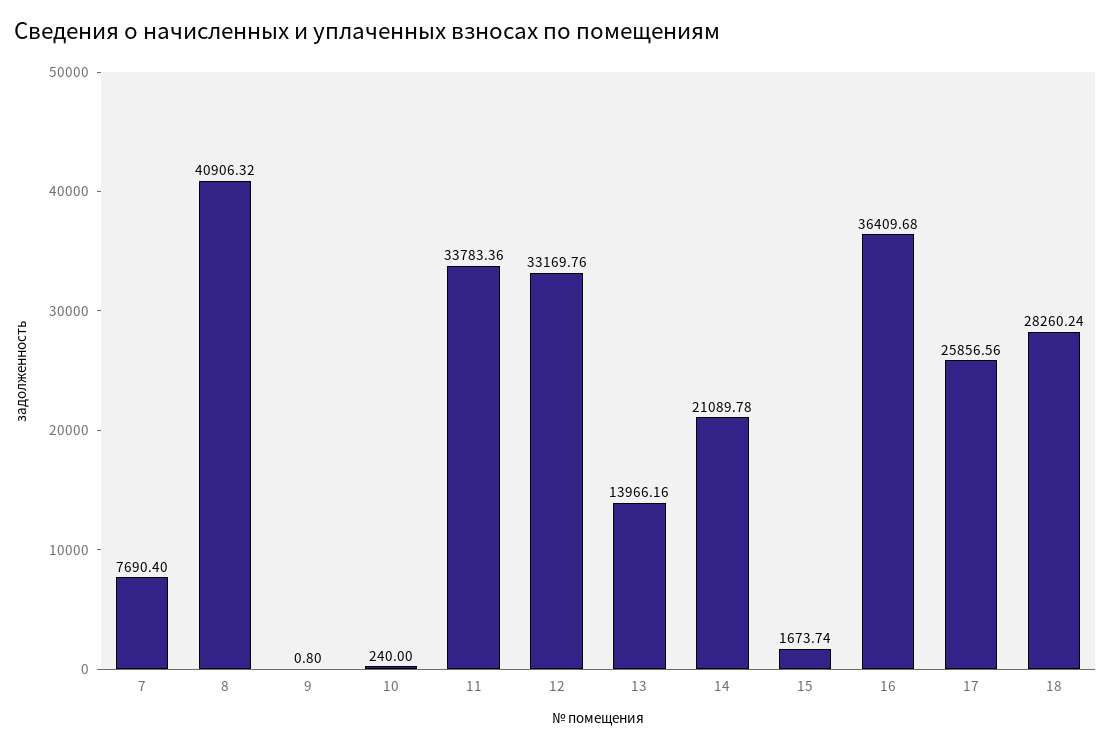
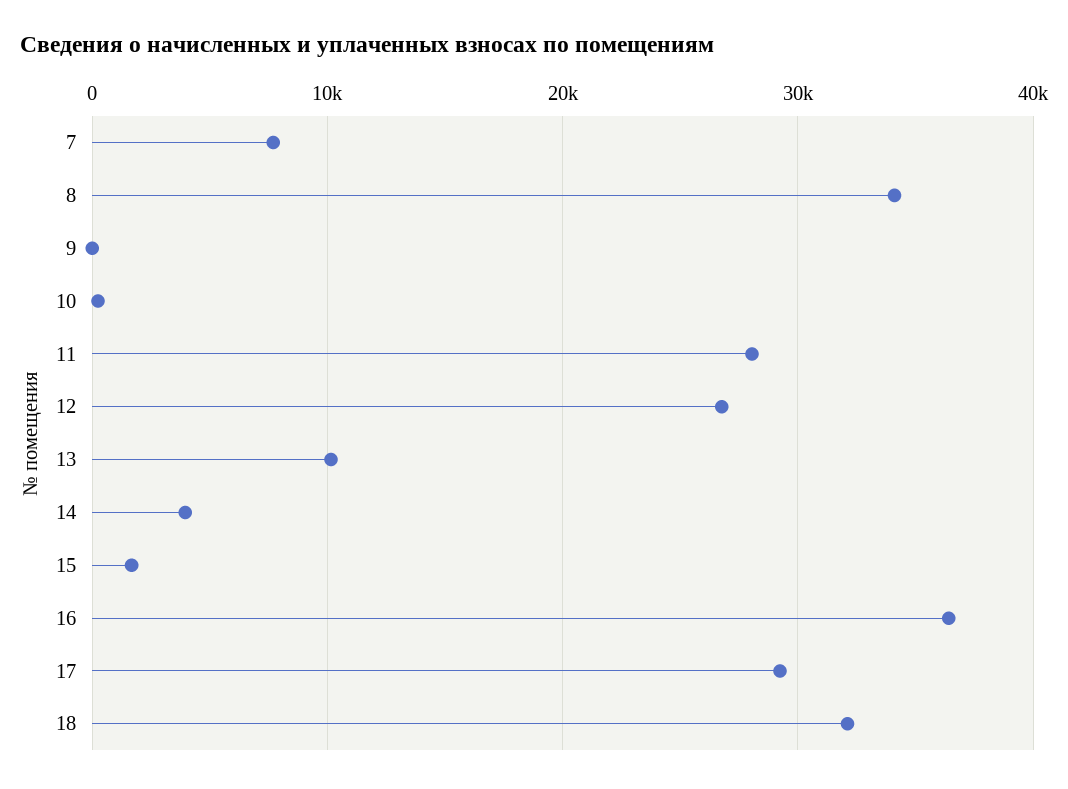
  {
    "7": 7690.4,
-   "8": 40906.32,
+   "8": 34000,
    "9": 0.8,
    "10": 240,
-   "11": 33783.36,
+   "11": 28000,
-   "12": 33169.76,
+   "12": 27000,
-   "13": 13966.16,
+   "13": 10000,
-   "14": 21089.78,
+   "14": 4000,
    "15": 1673.74,
    "16": 36409.68,
-   "17": 25856.56,
+   "17": 29000,
-   "18": 28260.24
+   "18": 32000
  }

